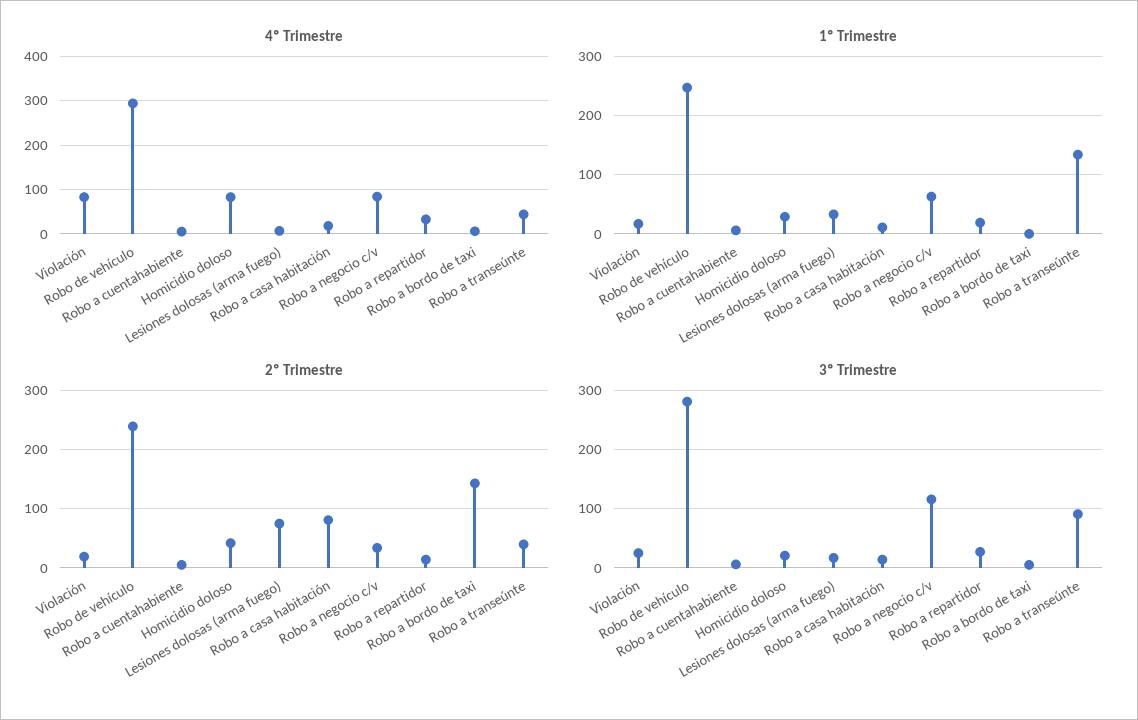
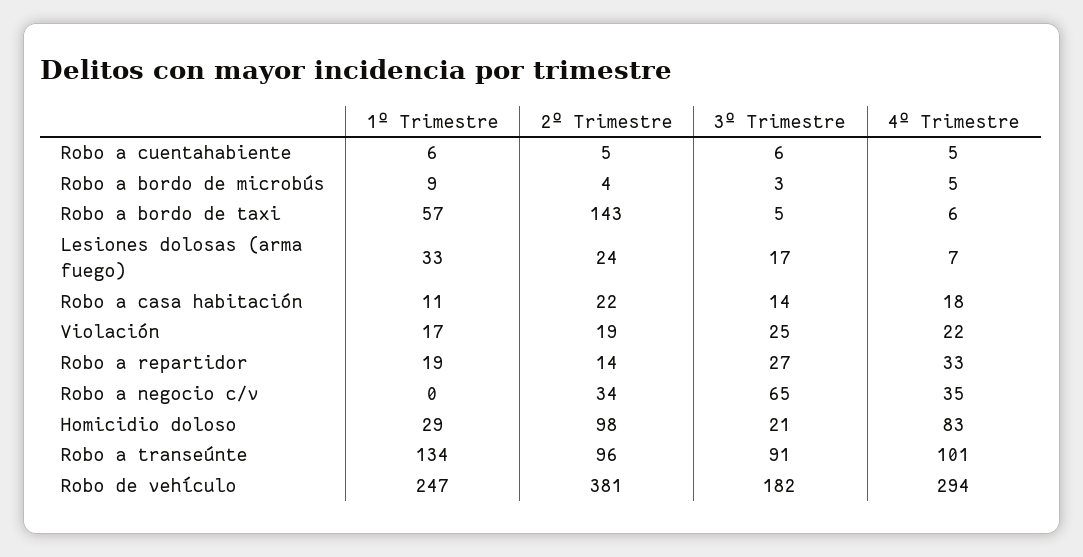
  {
    "4º Trimestre": {
-     "Violación": 80,
+     "Violación": 22,
      "Robo de vehículo": 294,
      "Robo a cuentahabiente": 5,
      "Homicidio doloso": 83,
      "Lesiones dolosas (arma fuego)": 7,
      "Robo a casa habitación": 18,
-     "Robo a negocio c/v": 80,
+     "Robo a negocio c/v": 35,
      "Robo a repartidor": 33,
      "Robo a bordo de taxi": 6,
-     "Robo a transeúnte": 40
+     "Robo a transeúnte": 101,
+     "Robo a bordo de microbús": 5
    },
    "1º Trimestre": {
      "Violación": 17,
      "Robo de vehículo": 247,
      "Robo a cuentahabiente": 6,
      "Homicidio doloso": 29,
      "Lesiones dolosas (arma fuego)": 33,
      "Robo a casa habitación": 11,
-     "Robo a negocio c/v": 60,
+     "Robo a negocio c/v": 0,
      "Robo a repartidor": 19,
-     "Robo a bordo de taxi": 0,
+     "Robo a bordo de taxi": 57,
-     "Robo a transeúnte": 134
+     "Robo a transeúnte": 134,
+     "Robo a bordo de microbús": 9
    },
    "2º Trimestre": {
      "Violación": 19,
-     "Robo de vehículo": 240,
+     "Robo de vehículo": 381,
      "Robo a cuentahabiente": 5,
-     "Homicidio doloso": 40,
+     "Homicidio doloso": 98,
-     "Lesiones dolosas (arma fuego)": 80,
+     "Lesiones dolosas (arma fuego)": 24,
-     "Robo a casa habitación": 80,
+     "Robo a casa habitación": 22,
      "Robo a negocio c/v": 34,
      "Robo a repartidor": 14,
      "Robo a bordo de taxi": 143,
-     "Robo a transeúnte": 40
+     "Robo a transeúnte": 96,
+     "Robo a bordo de microbús": 4
    },
    "3º Trimestre": {
      "Violación": 25,
-     "Robo de vehículo": 280,
+     "Robo de vehículo": 182,
      "Robo a cuentahabiente": 6,
      "Homicidio doloso": 21,
      "Lesiones dolosas (arma fuego)": 17,
      "Robo a casa habitación": 14,
-     "Robo a negocio c/v": 120,
+     "Robo a negocio c/v": 65,
      "Robo a repartidor": 27,
      "Robo a bordo de taxi": 5,
-     "Robo a transeúnte": 91
+     "Robo a transeúnte": 91,
+     "Robo a bordo de microbús": 3
    }
  }

